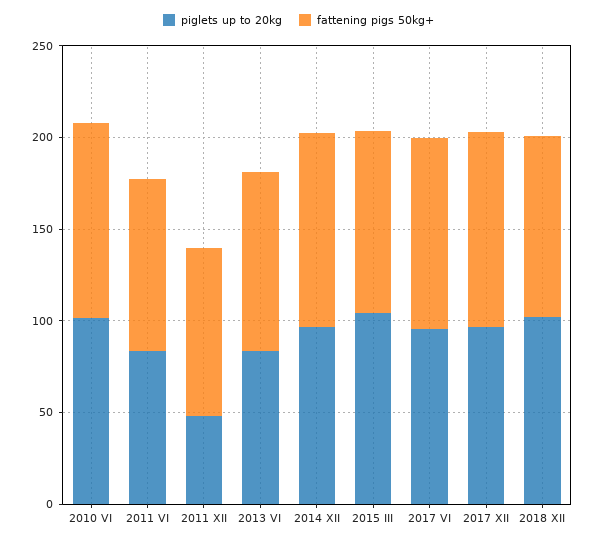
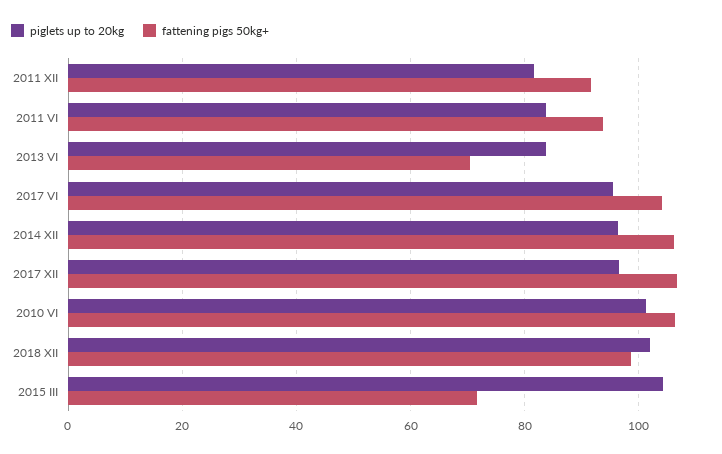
  {
    "piglets up to 20kg": {
      "2010 VI": 102,
      "2011 VI": 84,
-     "2011 XII": 50,
+     "2011 XII": 82,
      "2013 VI": 84,
      "2014 XII": 96,
      "2015 III": 104,
      "2017 VI": 96,
      "2017 XII": 96,
      "2018 XII": 102
    },
    "fattening pigs 50kg+": {
      "2010 VI": 106,
      "2011 VI": 94,
      "2011 XII": 92,
-     "2013 VI": 100,
+     "2013 VI": 70,
      "2014 XII": 106,
-     "2015 III": 100,
+     "2015 III": 72,
      "2017 VI": 104,
      "2017 XII": 106,
      "2018 XII": 98
    }
  }

